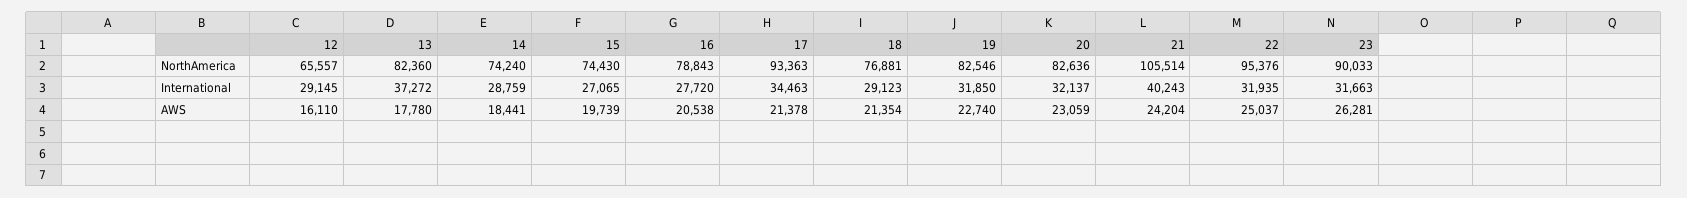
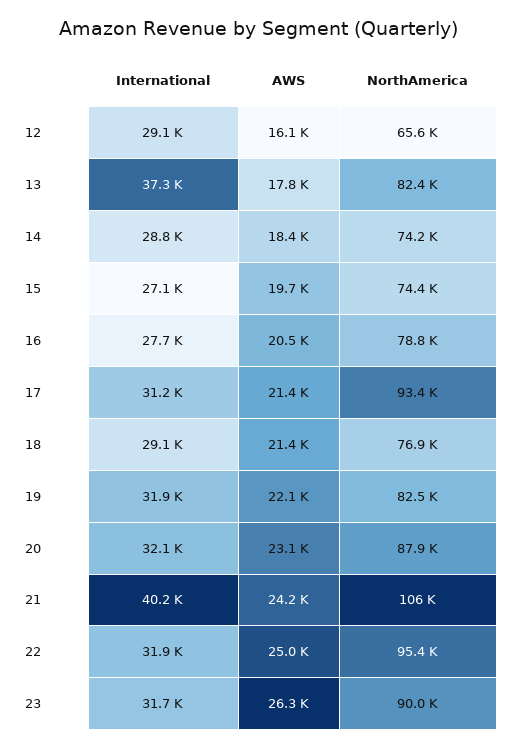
  {
    "12": {
      "NorthAmerica": 65557,
      "International": 29145,
      "AWS": 16110
    },
    "13": {
      "NorthAmerica": 82360,
      "International": 37272,
      "AWS": 17780
    },
    "14": {
      "NorthAmerica": 74240,
      "International": 28759,
      "AWS": 18441
    },
    "15": {
      "NorthAmerica": 74430,
      "International": 27065,
      "AWS": 19739
    },
    "16": {
      "NorthAmerica": 78843,
      "International": 27720,
      "AWS": 20538
    },
    "17": {
      "NorthAmerica": 93363,
-     "International": 34463,
+     "International": 31200,
      "AWS": 21378
    },
    "18": {
      "NorthAmerica": 76881,
      "International": 29123,
      "AWS": 21354
    },
    "19": {
      "NorthAmerica": 82546,
      "International": 31850,
-     "AWS": 22740
+     "AWS": 22100
    },
    "20": {
-     "NorthAmerica": 82636,
+     "NorthAmerica": 87900,
      "International": 32137,
      "AWS": 23059
    },
    "21": {
      "NorthAmerica": 105514,
      "International": 40243,
      "AWS": 24204
    },
    "22": {
      "NorthAmerica": 95376,
      "International": 31935,
      "AWS": 25037
    },
    "23": {
      "NorthAmerica": 90033,
      "International": 31663,
      "AWS": 26281
    }
  }

